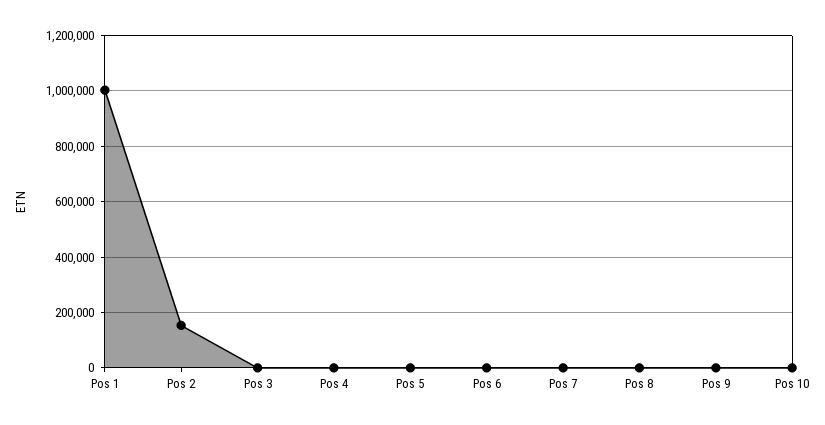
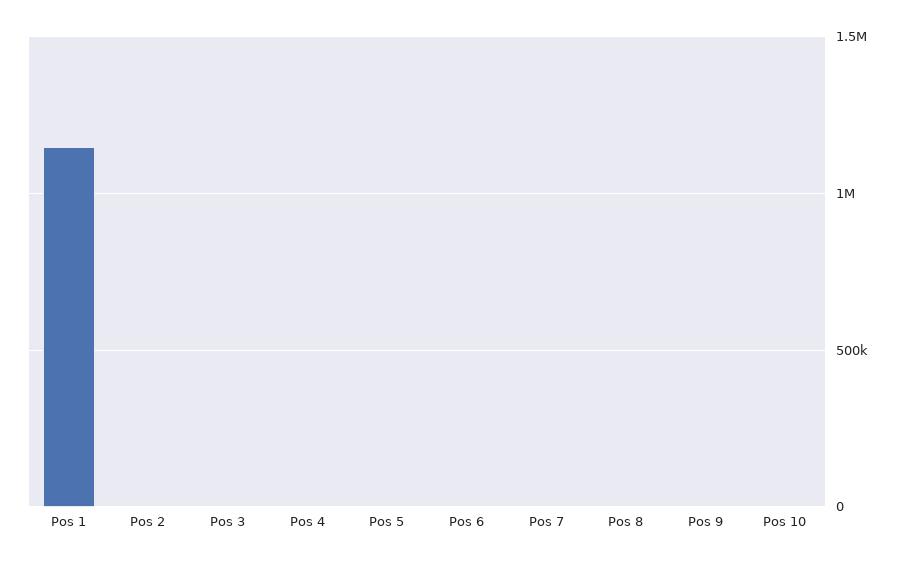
  {
-   "Pos 1": 1000000,
+   "Pos 1": 1150000,
-   "Pos 2": 150000,
+   "Pos 2": 0,
    "Pos 3": 0,
    "Pos 4": 0,
    "Pos 5": 0,
    "Pos 6": 0,
    "Pos 7": 0,
    "Pos 8": 0,
    "Pos 9": 0,
    "Pos 10": 0
  }

